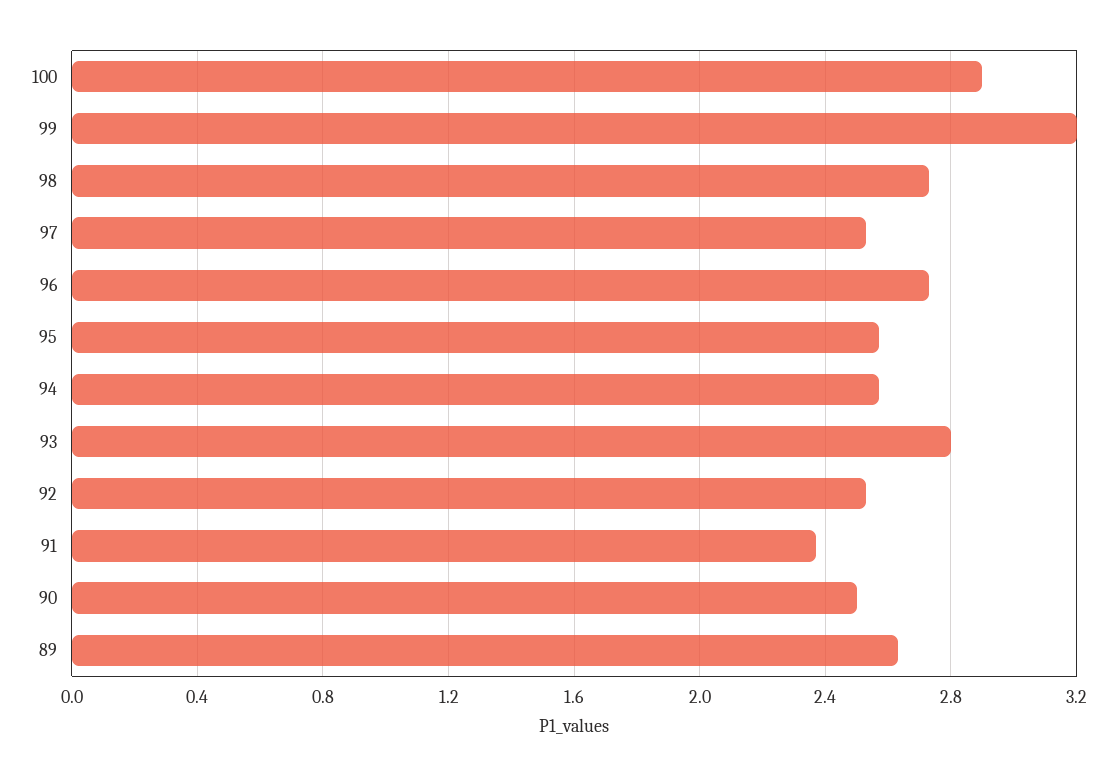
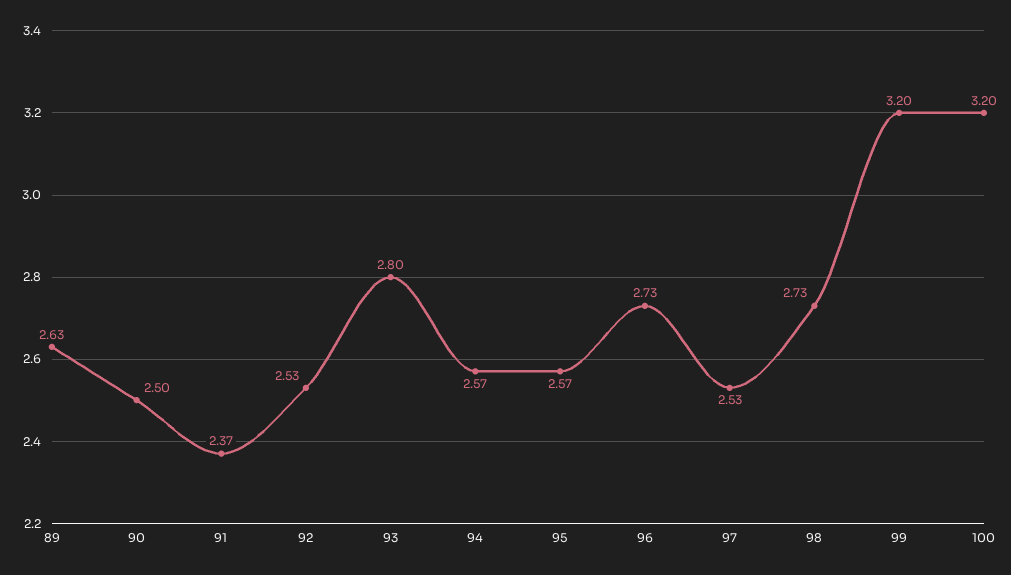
  {
-   "100": 2.9,
+   "100": 3.2,
    "99": 3.2,
    "98": 2.73,
    "97": 2.53,
    "96": 2.73,
    "95": 2.57,
    "94": 2.57,
    "93": 2.8,
    "92": 2.53,
    "91": 2.37,
    "90": 2.5,
    "89": 2.63
  }

